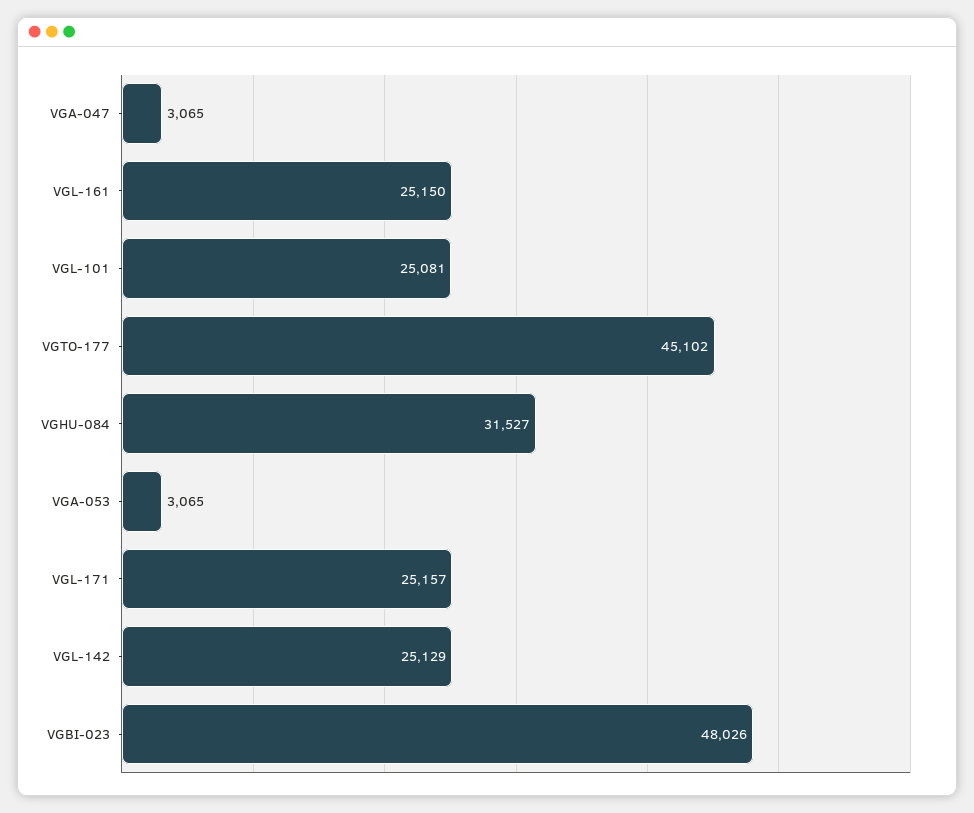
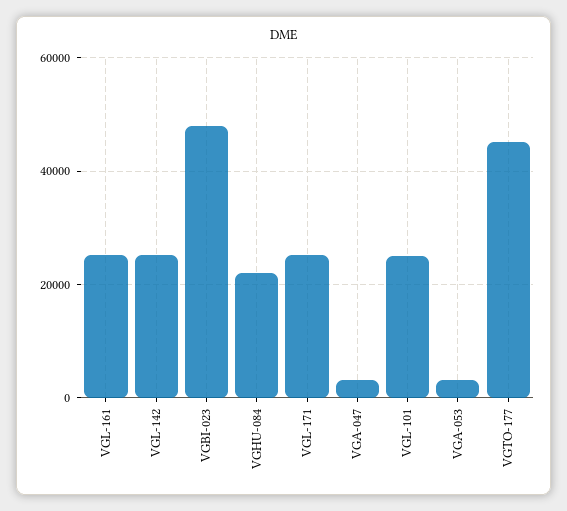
  {
    "VGA-047": 3065,
    "VGL-161": 25150,
    "VGL-101": 25081,
    "VGTO-177": 45102,
-   "VGHU-084": 31527,
+   "VGHU-084": 22000,
    "VGA-053": 3065,
    "VGL-171": 25157,
    "VGL-142": 25129,
    "VGBI-023": 48026
  }

